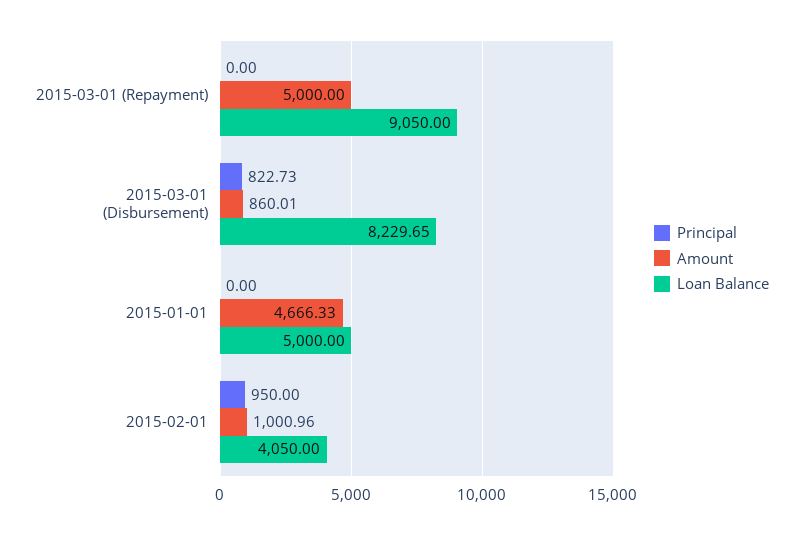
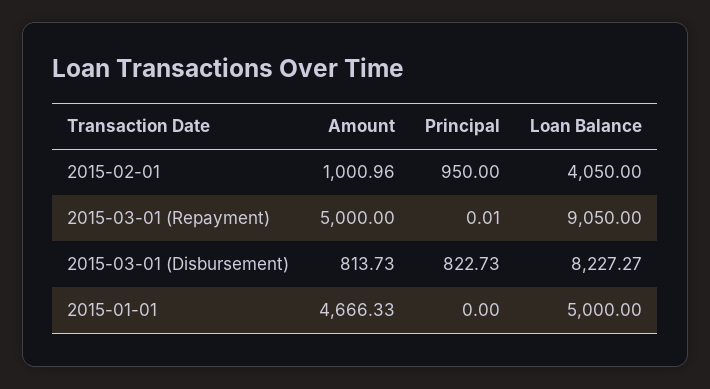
  {
    "Principal": {
-     "2015-03-01 (Repayment)": 0,
+     "2015-03-01 (Repayment)": 0.01,
      "2015-03-01 (Disbursement)": 822.73,
      "2015-01-01": 0,
      "2015-02-01": 950
    },
    "Amount": {
      "2015-03-01 (Repayment)": 5000,
-     "2015-03-01 (Disbursement)": 860.01,
+     "2015-03-01 (Disbursement)": 813.73,
      "2015-01-01": 4666.33,
      "2015-02-01": 1000.96
    },
    "Loan Balance": {
      "2015-03-01 (Repayment)": 9050,
-     "2015-03-01 (Disbursement)": 8229.65,
+     "2015-03-01 (Disbursement)": 8227.27,
      "2015-01-01": 5000,
      "2015-02-01": 4050
    }
  }

